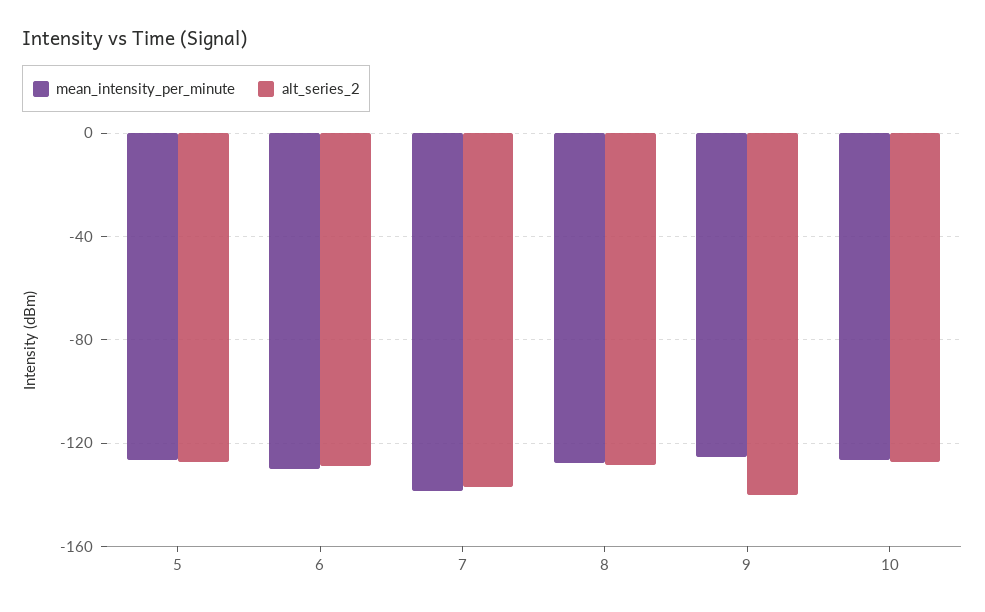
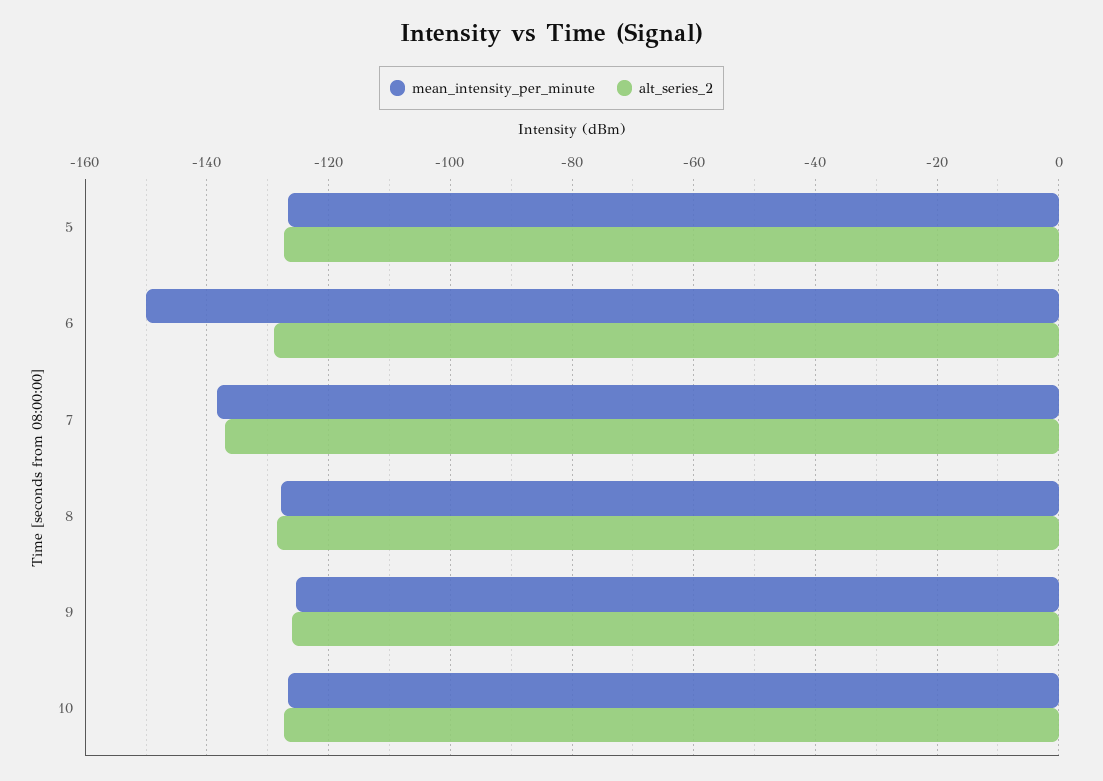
  {
    "mean_intensity_per_minute": {
      "5": -126,
-     "6": -130,
+     "6": -150,
      "7": -138,
      "8": -128,
      "9": -126,
      "10": -126
    },
    "alt_series_2": {
      "5": -128,
      "6": -128,
      "7": -138,
      "8": -128,
-     "9": -140,
+     "9": -126,
      "10": -128
    }
  }

